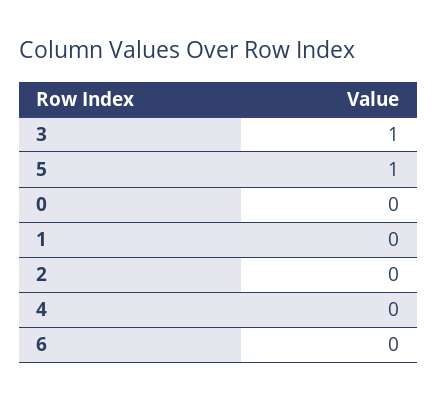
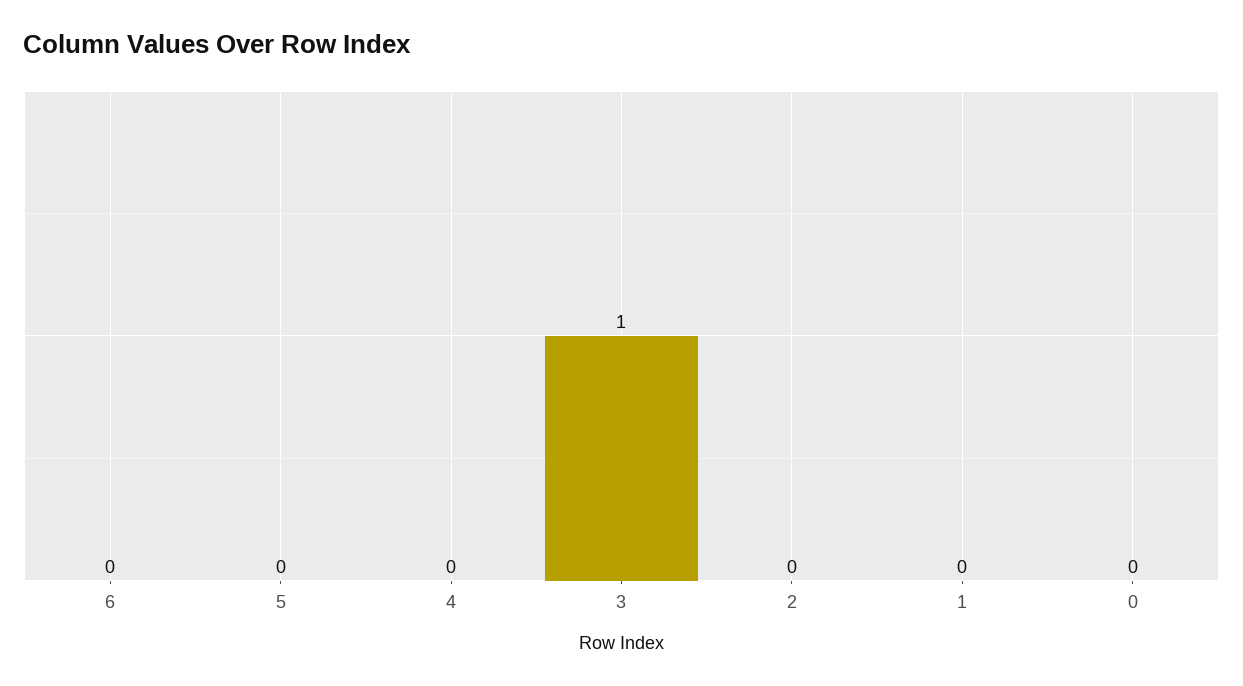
  {
    "3": 1,
-   "5": 1,
+   "5": 0,
    "0": 0,
    "1": 0,
    "2": 0,
    "4": 0,
    "6": 0
  }

